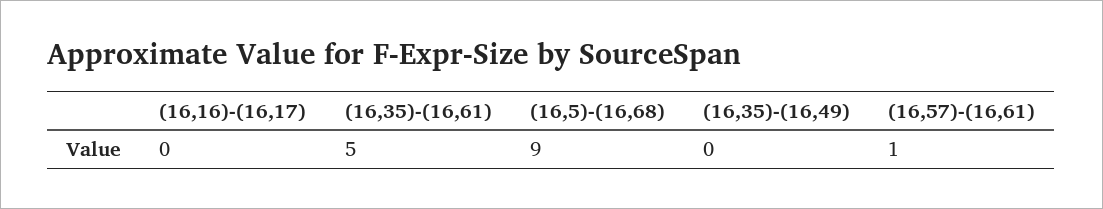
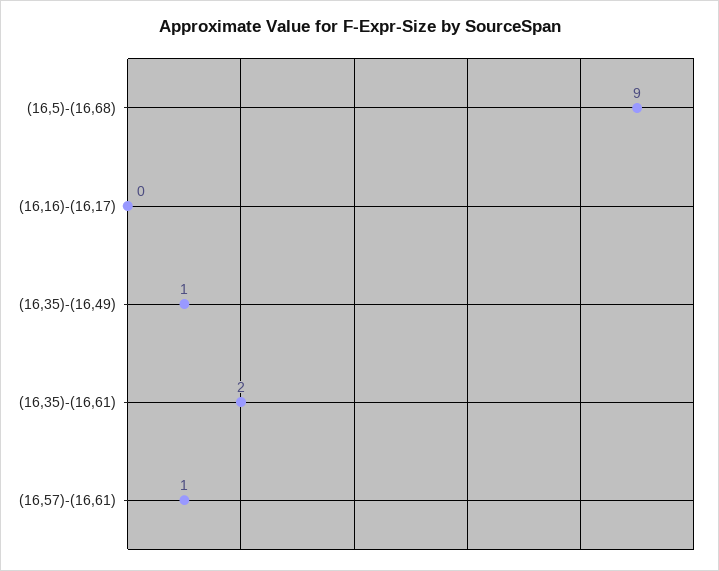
  {
    "(16,16)-(16,17)": 0,
-   "(16,35)-(16,61)": 5,
+   "(16,35)-(16,61)": 2,
    "(16,5)-(16,68)": 9,
-   "(16,35)-(16,49)": 0,
+   "(16,35)-(16,49)": 1,
    "(16,57)-(16,61)": 1
  }

